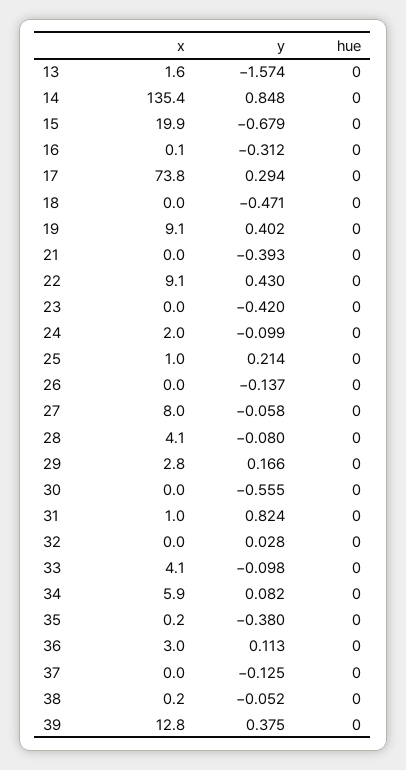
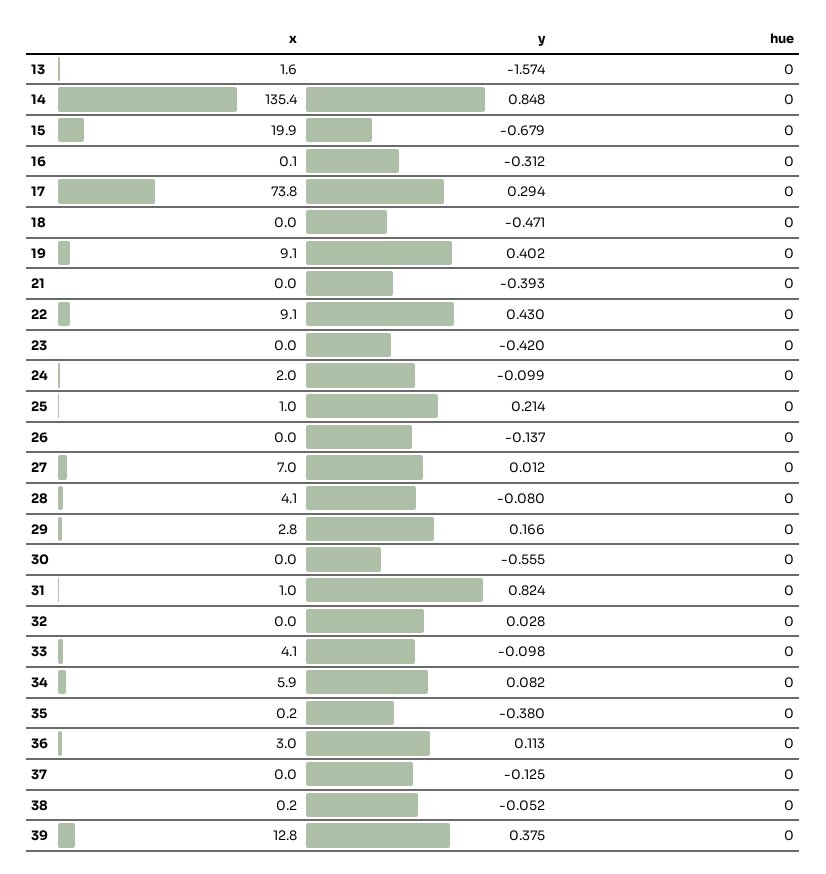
  {
    "x": {
      "13": 1.6,
      "14": 135.4,
      "15": 19.9,
      "16": 0.1,
      "17": 73.8,
      "18": 0,
      "19": 9.1,
      "21": 0,
      "22": 9.1,
      "23": 0,
      "24": 2,
      "25": 1,
      "26": 0,
-     "27": 8,
+     "27": 7,
      "28": 4.1,
      "29": 2.8,
      "30": 0,
      "31": 1,
      "32": 0,
      "33": 4.1,
      "34": 5.9,
      "35": 0.2,
      "36": 3,
      "37": 0,
      "38": 0.2,
      "39": 12.8
    },
    "y": {
      "13": -1.574,
      "14": 0.848,
      "15": -0.679,
      "16": -0.312,
      "17": 0.294,
      "18": -0.471,
      "19": 0.402,
      "21": -0.393,
      "22": 0.43,
      "23": -0.42,
      "24": -0.099,
      "25": 0.214,
      "26": -0.137,
-     "27": -0.058,
+     "27": 0.012,
      "28": -0.08,
      "29": 0.166,
      "30": -0.555,
      "31": 0.824,
      "32": 0.028,
      "33": -0.098,
      "34": 0.082,
      "35": -0.38,
      "36": 0.113,
      "37": -0.125,
      "38": -0.052,
      "39": 0.375
    },
    "hue": {
      "13": 0,
      "14": 0,
      "15": 0,
      "16": 0,
      "17": 0,
      "18": 0,
      "19": 0,
      "21": 0,
      "22": 0,
      "23": 0,
      "24": 0,
      "25": 0,
      "26": 0,
      "27": 0,
      "28": 0,
      "29": 0,
      "30": 0,
      "31": 0,
      "32": 0,
      "33": 0,
      "34": 0,
      "35": 0,
      "36": 0,
      "37": 0,
      "38": 0,
      "39": 0
    }
  }

